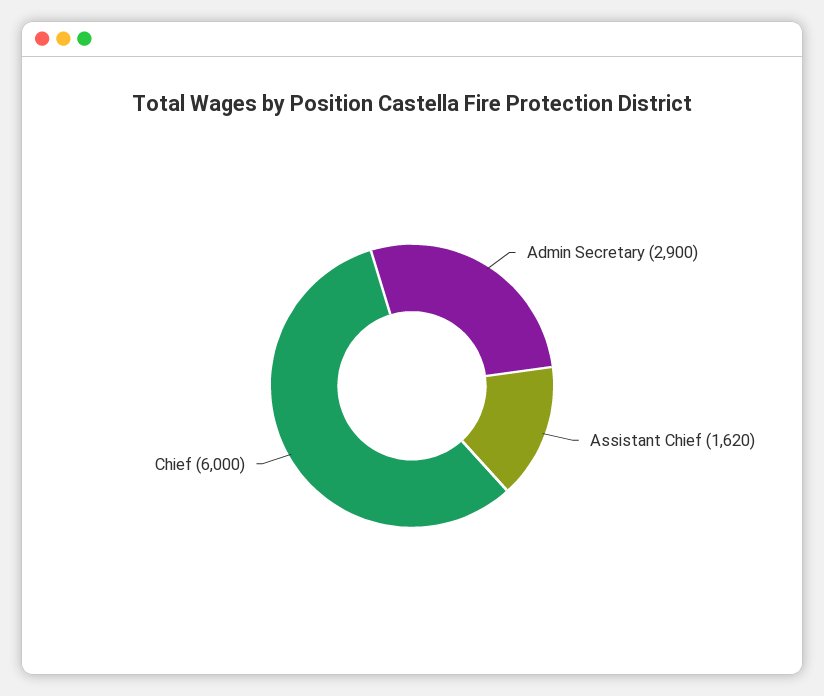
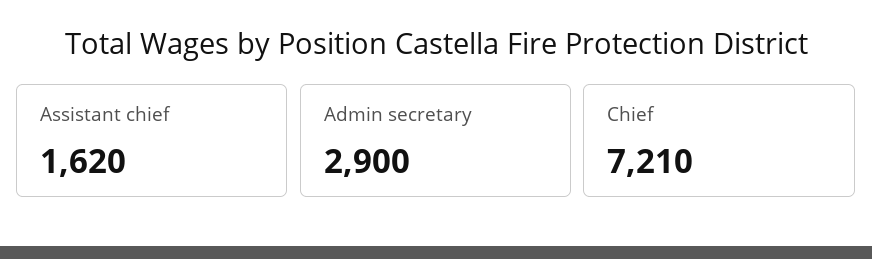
  {
    "Admin Secretary": 2900,
    "Assistant Chief": 1620,
-   "Chief": 6000
+   "Chief": 7210
  }

